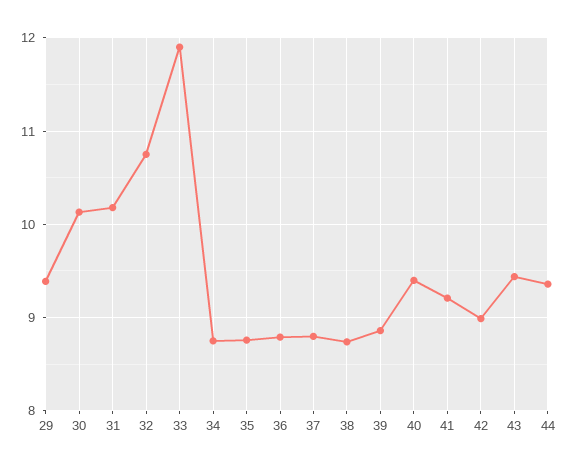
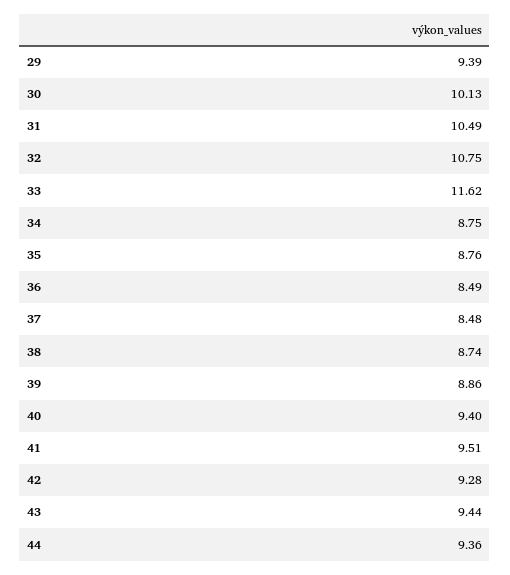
  {
    "29": 9.39,
    "30": 10.13,
-   "31": 10.2,
+   "31": 10.49,
    "32": 10.75,
-   "33": 11.9,
+   "33": 11.62,
    "34": 8.75,
    "35": 8.76,
-   "36": 8.8,
+   "36": 8.49,
-   "37": 8.8,
+   "37": 8.48,
    "38": 8.74,
    "39": 8.86,
    "40": 9.4,
-   "41": 9.2,
+   "41": 9.51,
-   "42": 9,
+   "42": 9.28,
    "43": 9.44,
    "44": 9.36
  }

